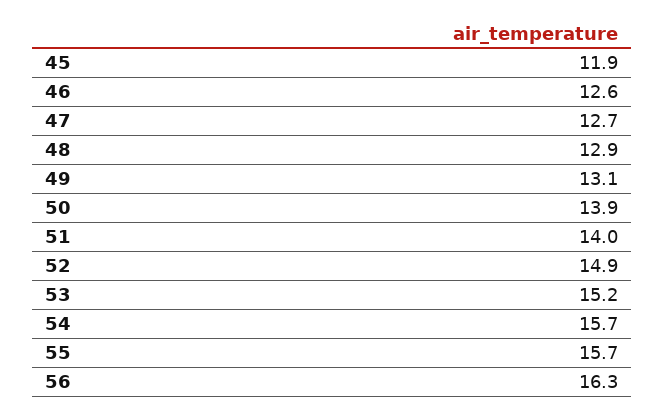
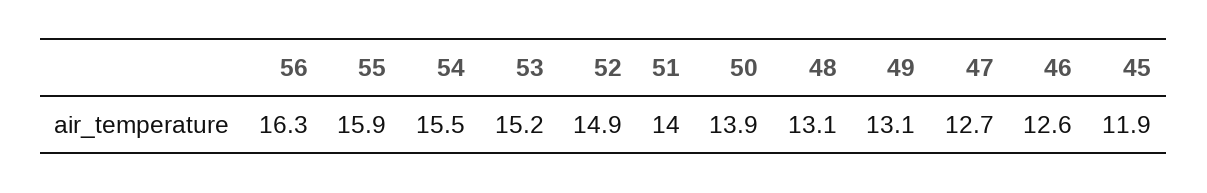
  {
    "45": 11.9,
    "46": 12.6,
    "47": 12.7,
-   "48": 12.9,
+   "48": 13.1,
    "49": 13.1,
    "50": 13.9,
    "51": 14,
    "52": 14.9,
    "53": 15.2,
-   "54": 15.7,
+   "54": 15.5,
-   "55": 15.7,
+   "55": 15.9,
    "56": 16.3
  }

